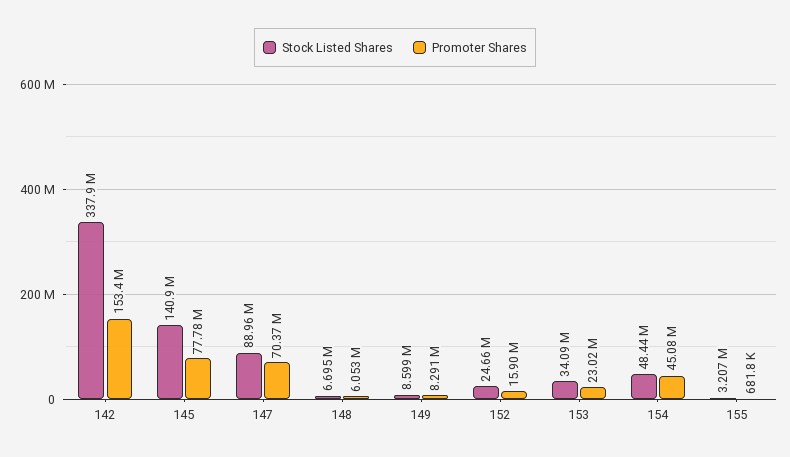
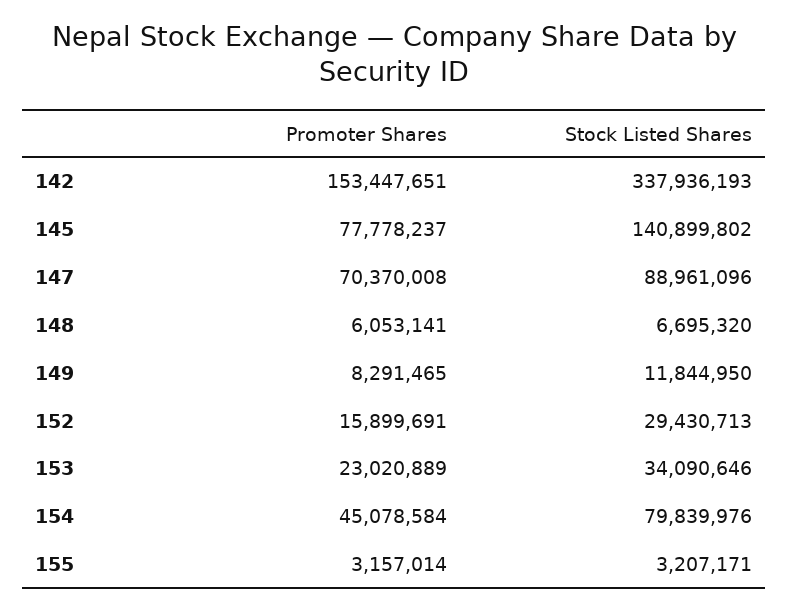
  {
    "Stock Listed Shares": {
      "142": 337936193,
      "145": 140899802,
      "147": 88961096,
      "148": 6695320,
-     "149": 8599000,
+     "149": 11844950,
-     "152": 24660000,
+     "152": 29430713,
      "153": 34090646,
-     "154": 48440000,
+     "154": 79839976,
      "155": 3207171
    },
    "Promoter Shares": {
      "142": 153447651,
      "145": 77778237,
      "147": 70370008,
      "148": 6053141,
      "149": 8291465,
      "152": 15899691,
      "153": 23020889,
      "154": 45078584,
-     "155": 681800
+     "155": 3157014
    }
  }

